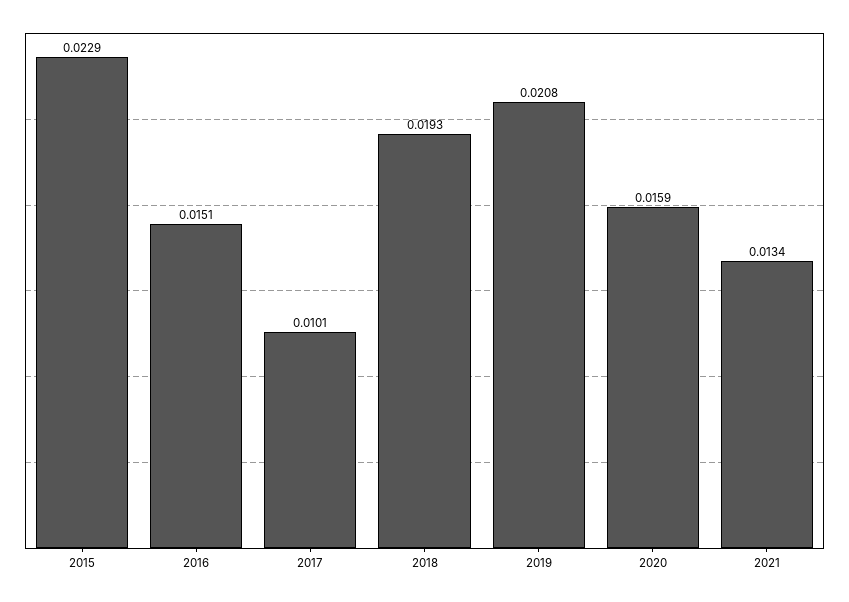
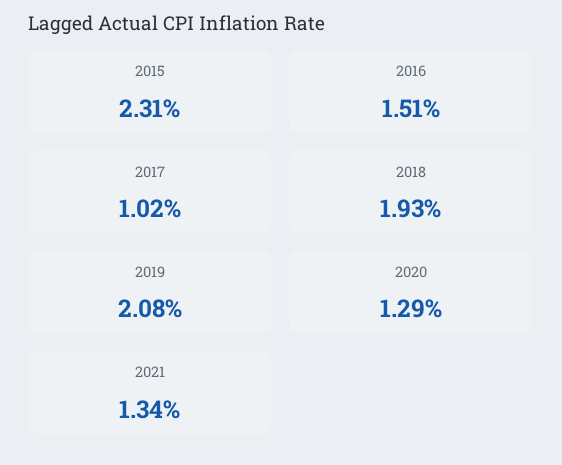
  {
-   "2015": 0.0229,
+   "2015": 0.0231,
    "2016": 0.0151,
-   "2017": 0.0101,
+   "2017": 0.0102,
    "2018": 0.0193,
    "2019": 0.0208,
-   "2020": 0.0159,
+   "2020": 0.0129,
    "2021": 0.0134
  }

